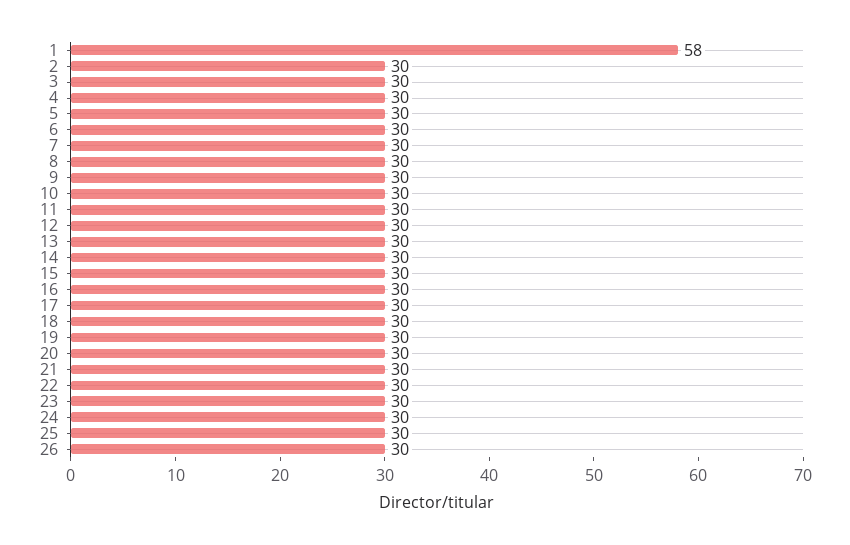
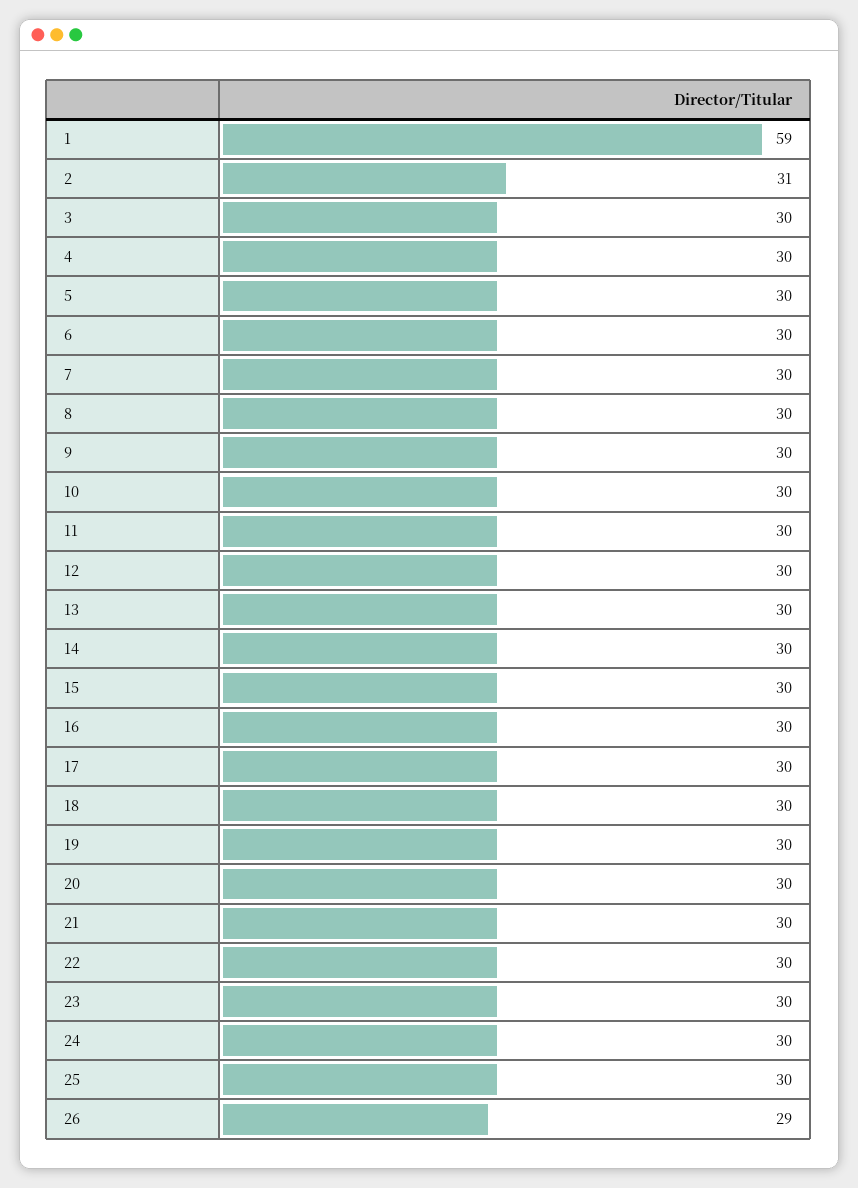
  {
-   "1": 58,
+   "1": 59,
-   "2": 30,
+   "2": 31,
    "3": 30,
    "4": 30,
    "5": 30,
    "6": 30,
    "7": 30,
    "8": 30,
    "9": 30,
    "10": 30,
    "11": 30,
    "12": 30,
    "13": 30,
    "14": 30,
    "15": 30,
    "16": 30,
    "17": 30,
    "18": 30,
    "19": 30,
    "20": 30,
    "21": 30,
    "22": 30,
    "23": 30,
    "24": 30,
    "25": 30,
-   "26": 30
+   "26": 29
  }

